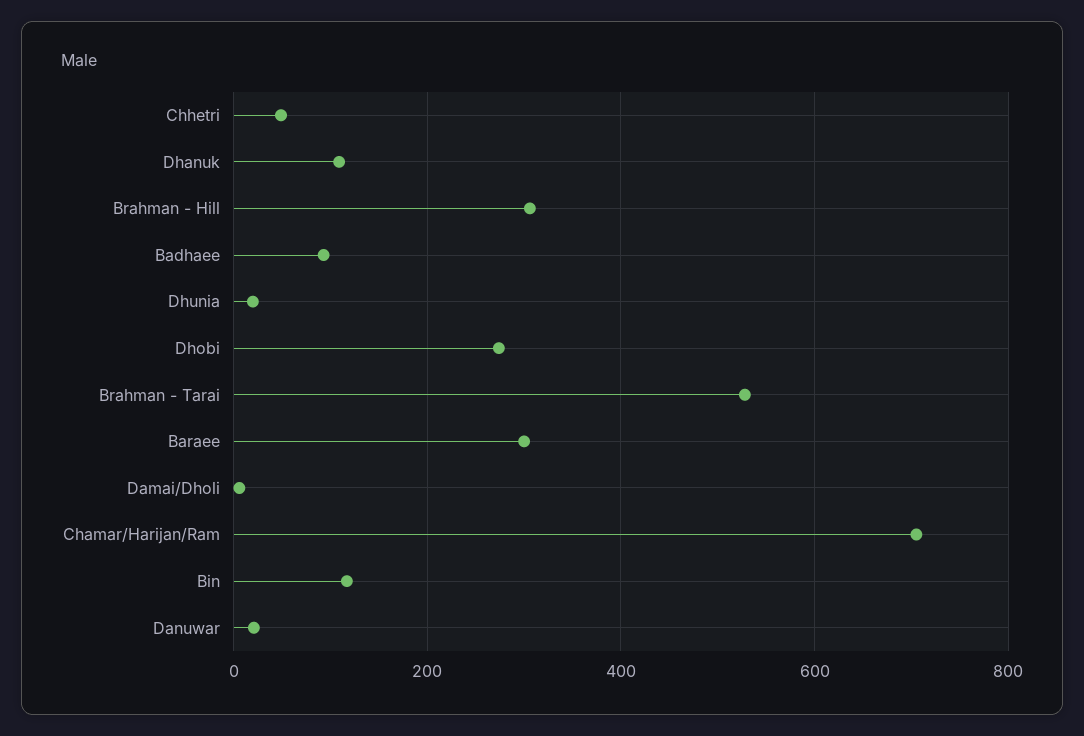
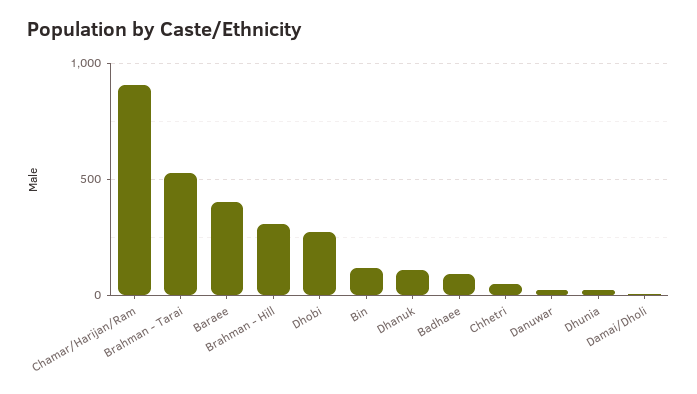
  {
    "Chhetri": 40,
    "Dhanuk": 100,
    "Brahman - Hill": 300,
    "Badhaee": 100,
    "Dhunia": 20,
    "Dhobi": 280,
    "Brahman - Tarai": 520,
-   "Baraee": 300,
+   "Baraee": 400,
    "Damai/Dholi": 0,
-   "Chamar/Harijan/Ram": 700,
+   "Chamar/Harijan/Ram": 900,
    "Bin": 120,
    "Danuwar": 20
  }

